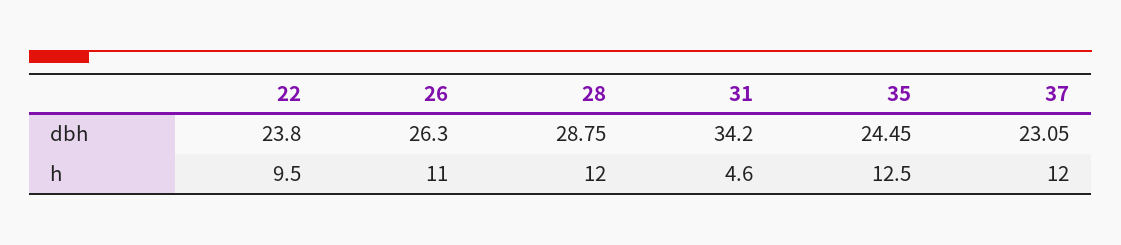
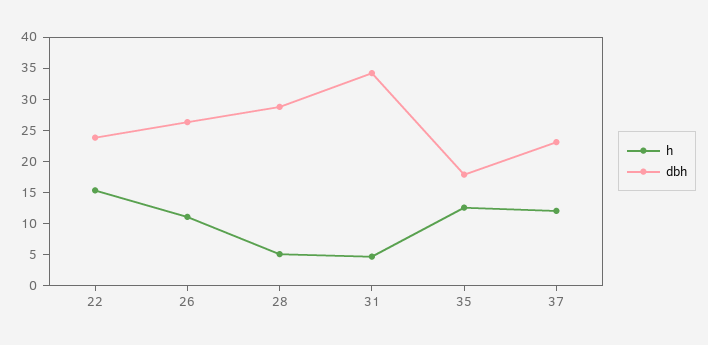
  {
    "dbh": {
      "22": 23.8,
      "26": 26.3,
      "28": 28.75,
      "31": 34.2,
-     "35": 24.45,
+     "35": 17.5,
      "37": 23.05
    },
    "h": {
-     "22": 9.5,
+     "22": 15,
      "26": 11,
-     "28": 12,
+     "28": 5,
      "31": 4.6,
      "35": 12.5,
      "37": 12
    }
  }

